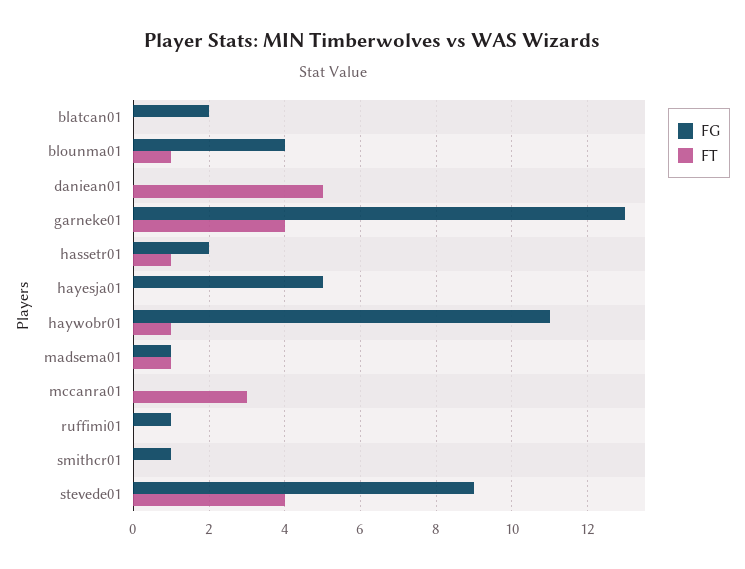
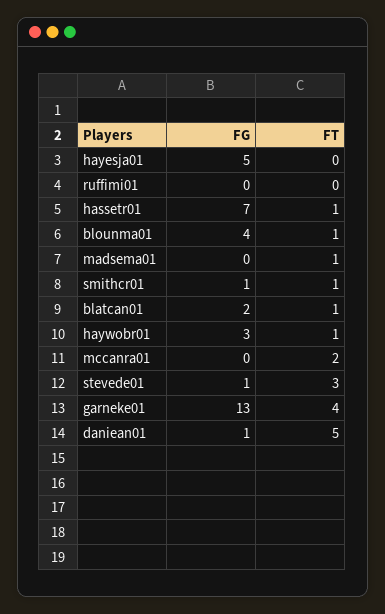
  {
    "FG": {
      "blatcan01": 2,
      "blounma01": 4,
-     "daniean01": 0,
+     "daniean01": 1,
      "garneke01": 13,
-     "hassetr01": 2,
+     "hassetr01": 7,
      "hayesja01": 5,
-     "haywobr01": 11,
+     "haywobr01": 3,
-     "madsema01": 1,
+     "madsema01": 0,
      "mccanra01": 0,
-     "ruffimi01": 1,
+     "ruffimi01": 0,
      "smithcr01": 1,
-     "stevede01": 9
+     "stevede01": 1
    },
    "FT": {
-     "blatcan01": 0,
+     "blatcan01": 1,
      "blounma01": 1,
      "daniean01": 5,
      "garneke01": 4,
      "hassetr01": 1,
      "hayesja01": 0,
      "haywobr01": 1,
      "madsema01": 1,
-     "mccanra01": 3,
+     "mccanra01": 2,
      "ruffimi01": 0,
-     "smithcr01": 0,
+     "smithcr01": 1,
-     "stevede01": 4
+     "stevede01": 3
    }
  }

